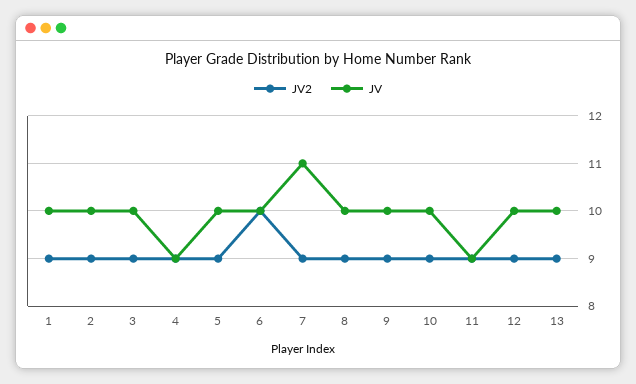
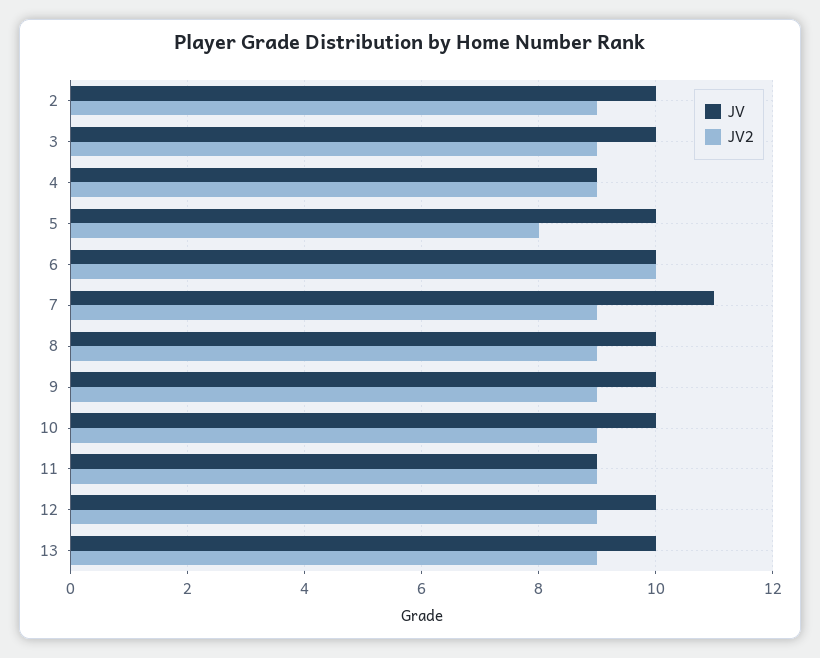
  {
    "JV2": {
-     "1": 9,
      "2": 9,
      "3": 9,
      "4": 9,
-     "5": 9,
+     "5": 8,
      "6": 10,
      "7": 9,
      "8": 9,
      "9": 9,
      "10": 9,
      "11": 9,
      "12": 9,
      "13": 9
    },
    "JV": {
-     "1": 10,
      "2": 10,
      "3": 10,
      "4": 9,
      "5": 10,
      "6": 10,
      "7": 11,
      "8": 10,
      "9": 10,
      "10": 10,
      "11": 9,
      "12": 10,
      "13": 10
    }
  }

